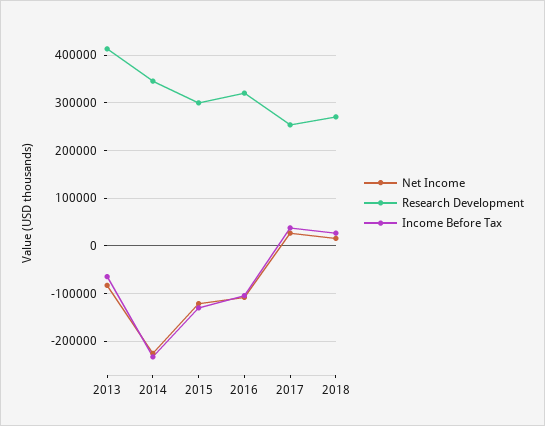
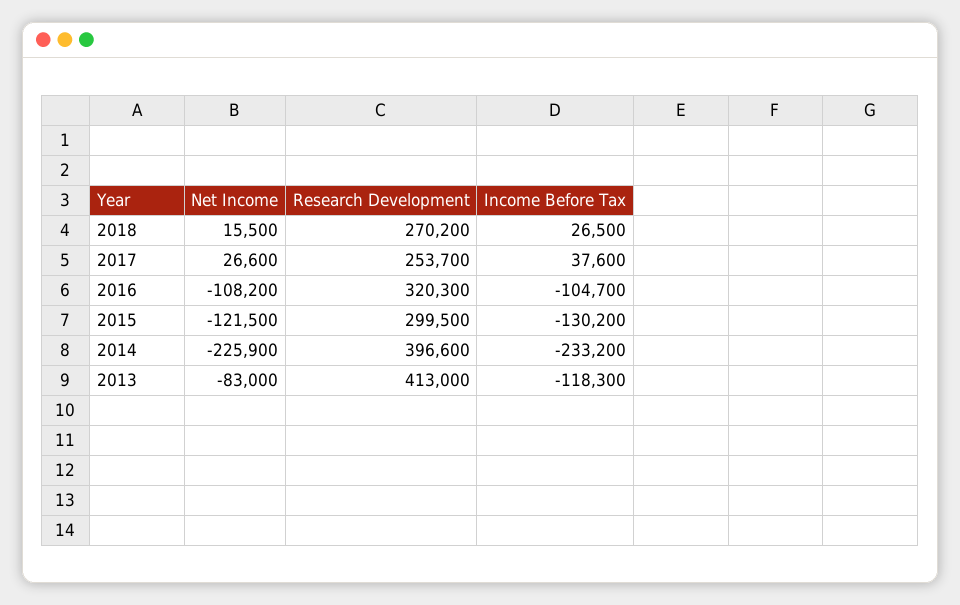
  {
    "Net Income": {
      "2013": -83000,
      "2014": -225900,
      "2015": -121500,
      "2016": -108200,
      "2017": 26600,
      "2018": 15500
    },
    "Research Development": {
      "2013": 413000,
-     "2014": 340000,
+     "2014": 396600,
      "2015": 299500,
      "2016": 320300,
      "2017": 253700,
      "2018": 270200
    },
    "Income Before Tax": {
-     "2013": -60000,
+     "2013": -118300,
      "2014": -233200,
      "2015": -130200,
      "2016": -104700,
      "2017": 37600,
      "2018": 26500
    }
  }

